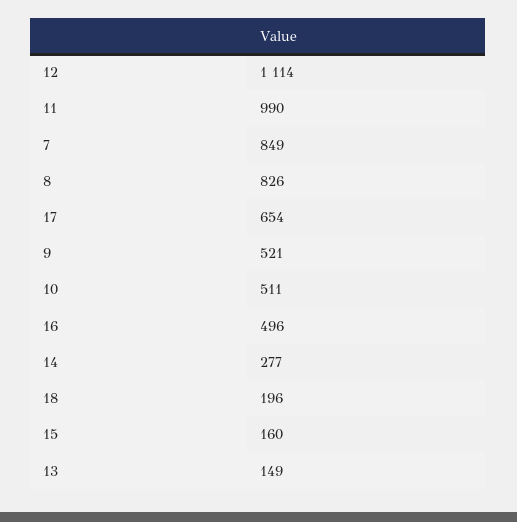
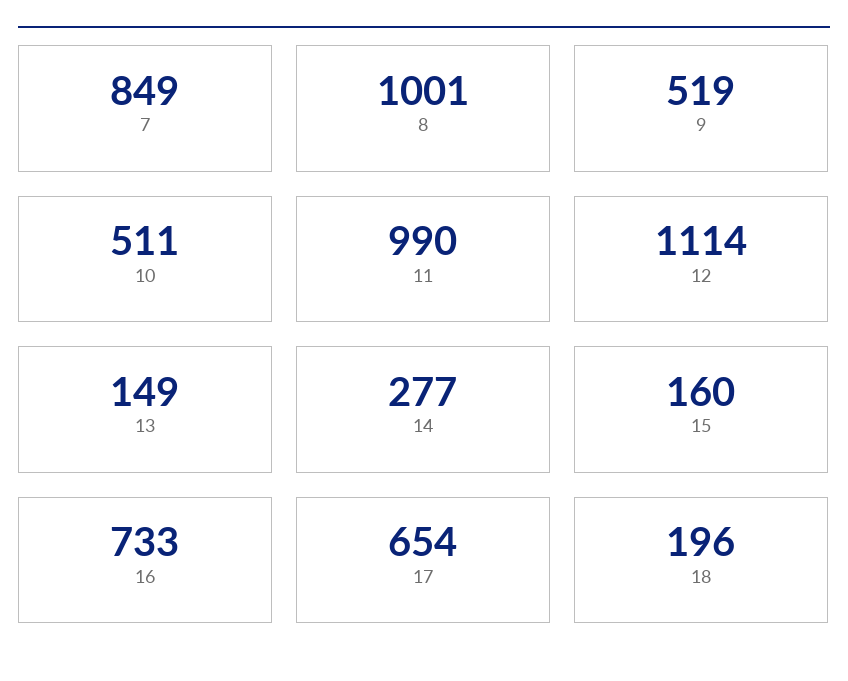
  {
    "12": 1114,
    "11": 990,
    "7": 849,
-   "8": 826,
+   "8": 1001,
    "17": 654,
-   "9": 521,
+   "9": 519,
    "10": 511,
-   "16": 496,
+   "16": 733,
    "14": 277,
    "18": 196,
    "15": 160,
    "13": 149
  }

